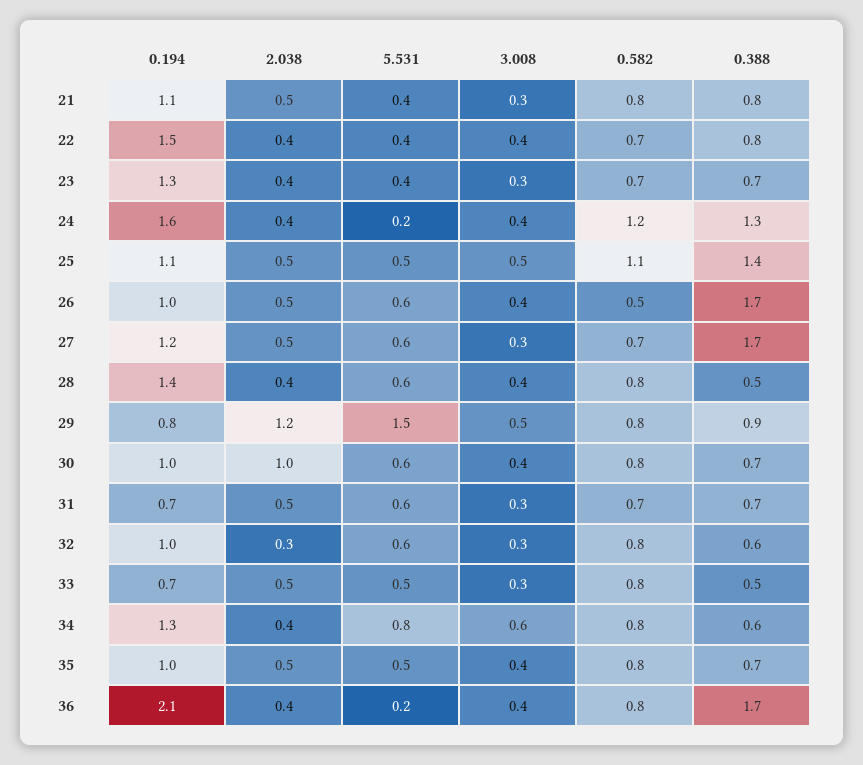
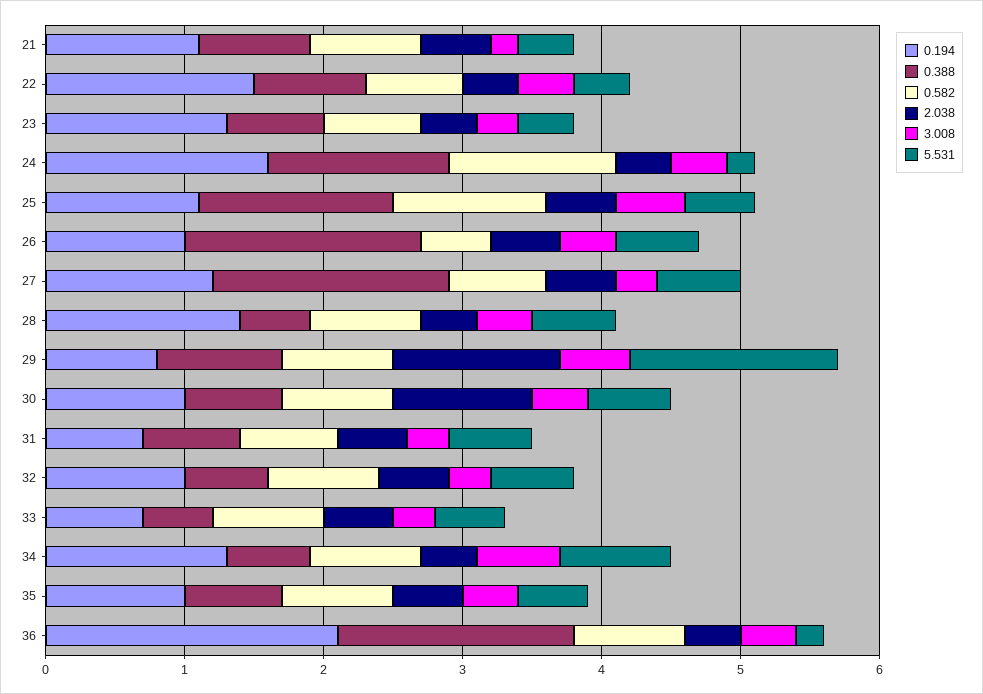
  {
    "0.194": {
      "21": 1.1,
      "22": 1.5,
      "23": 1.3,
      "24": 1.6,
      "25": 1.1,
      "26": 1,
      "27": 1.2,
      "28": 1.4,
      "29": 0.8,
      "30": 1,
      "31": 0.7,
      "32": 1,
      "33": 0.7,
      "34": 1.3,
      "35": 1,
      "36": 2.1
    },
    "2.038": {
      "21": 0.5,
      "22": 0.4,
      "23": 0.4,
      "24": 0.4,
      "25": 0.5,
      "26": 0.5,
      "27": 0.5,
      "28": 0.4,
      "29": 1.2,
      "30": 1,
      "31": 0.5,
-     "32": 0.3,
+     "32": 0.5,
      "33": 0.5,
      "34": 0.4,
      "35": 0.5,
      "36": 0.4
    },
    "5.531": {
      "21": 0.4,
      "22": 0.4,
      "23": 0.4,
      "24": 0.2,
      "25": 0.5,
      "26": 0.6,
      "27": 0.6,
      "28": 0.6,
      "29": 1.5,
      "30": 0.6,
      "31": 0.6,
      "32": 0.6,
      "33": 0.5,
      "34": 0.8,
      "35": 0.5,
      "36": 0.2
    },
    "3.008": {
-     "21": 0.3,
+     "21": 0.2,
      "22": 0.4,
      "23": 0.3,
      "24": 0.4,
      "25": 0.5,
      "26": 0.4,
      "27": 0.3,
      "28": 0.4,
      "29": 0.5,
      "30": 0.4,
      "31": 0.3,
      "32": 0.3,
      "33": 0.3,
      "34": 0.6,
      "35": 0.4,
      "36": 0.4
    },
    "0.582": {
      "21": 0.8,
      "22": 0.7,
      "23": 0.7,
      "24": 1.2,
      "25": 1.1,
      "26": 0.5,
      "27": 0.7,
      "28": 0.8,
      "29": 0.8,
      "30": 0.8,
      "31": 0.7,
      "32": 0.8,
      "33": 0.8,
      "34": 0.8,
      "35": 0.8,
      "36": 0.8
    },
    "0.388": {
      "21": 0.8,
      "22": 0.8,
      "23": 0.7,
      "24": 1.3,
      "25": 1.4,
      "26": 1.7,
      "27": 1.7,
      "28": 0.5,
      "29": 0.9,
      "30": 0.7,
      "31": 0.7,
      "32": 0.6,
      "33": 0.5,
      "34": 0.6,
      "35": 0.7,
      "36": 1.7
    }
  }

